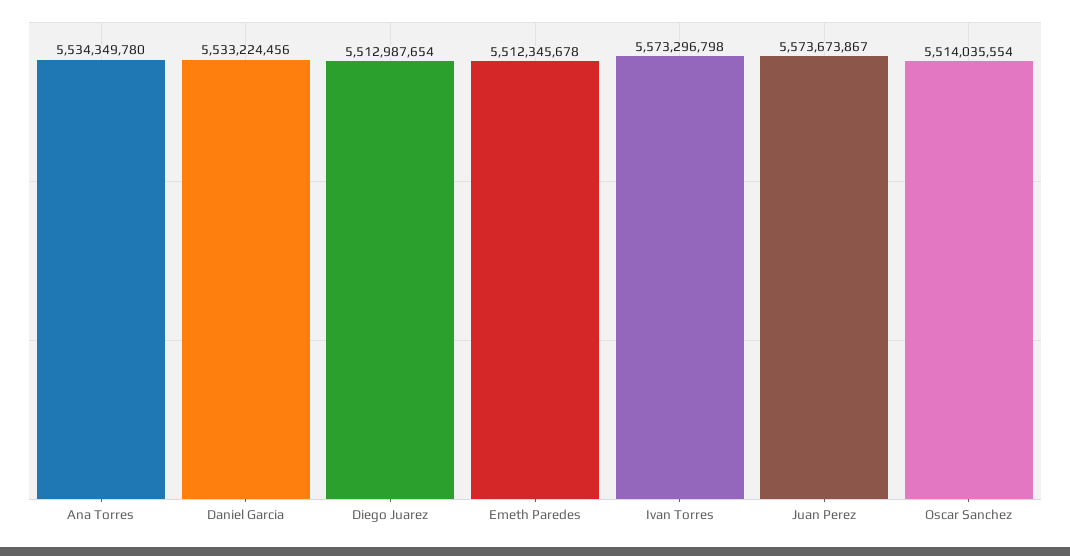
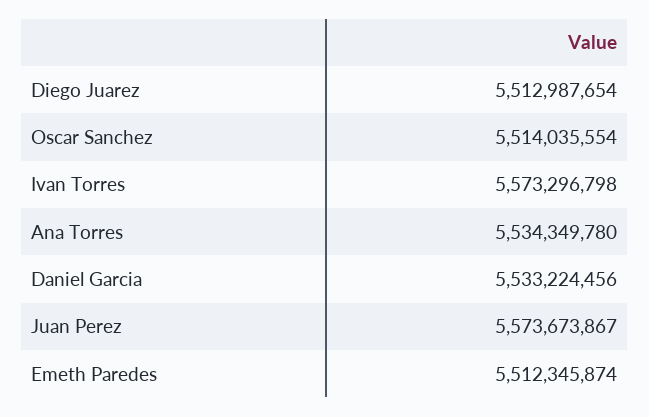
  {
    "Ana Torres": 5534349780,
    "Daniel Garcia": 5533224456,
    "Diego Juarez": 5512987654,
-   "Emeth Paredes": 5512345678,
+   "Emeth Paredes": 5512345874,
    "Ivan Torres": 5573296798,
    "Juan Perez": 5573673867,
    "Oscar Sanchez": 5514035554
  }

